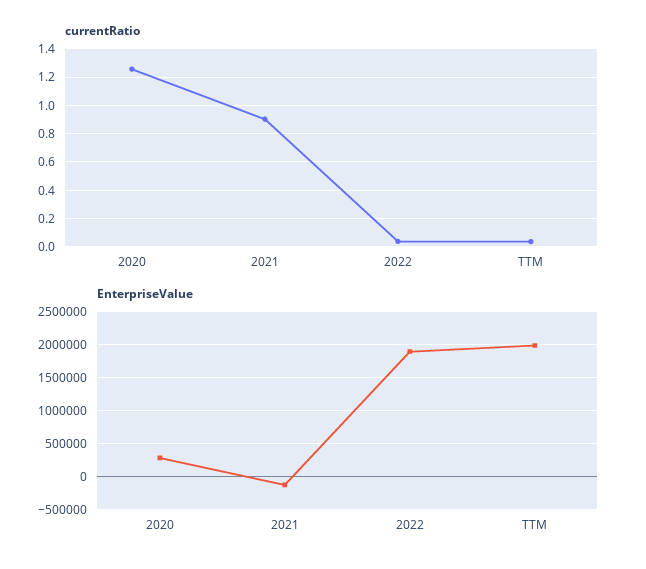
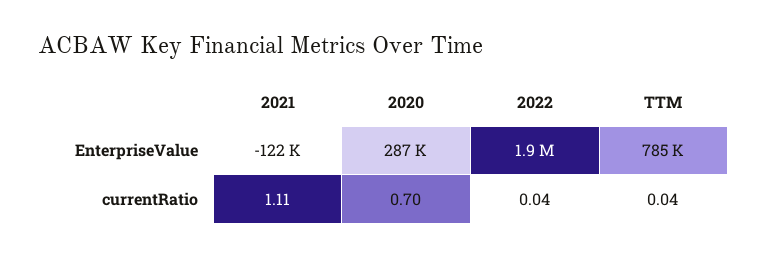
  {
    "currentRatio": {
-     "2020": 1.25,
+     "2020": 0.7,
-     "2021": 0.9,
+     "2021": 1.11,
      "2022": 0.04,
      "TTM": 0.04
    },
    "EnterpriseValue": {
      "2020": 287000,
      "2021": -122000,
      "2022": 1900000,
-     "TTM": 2000000
+     "TTM": 785000
    }
  }

